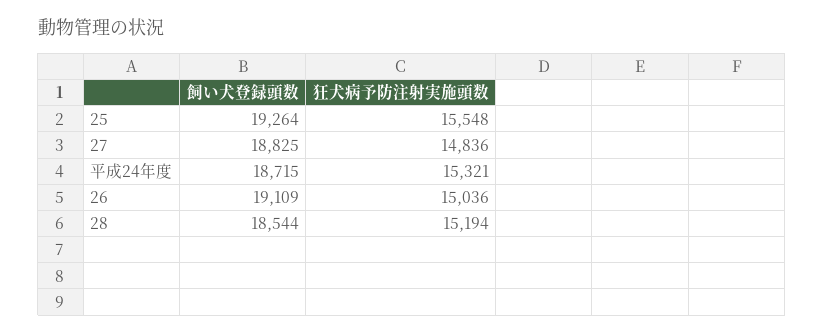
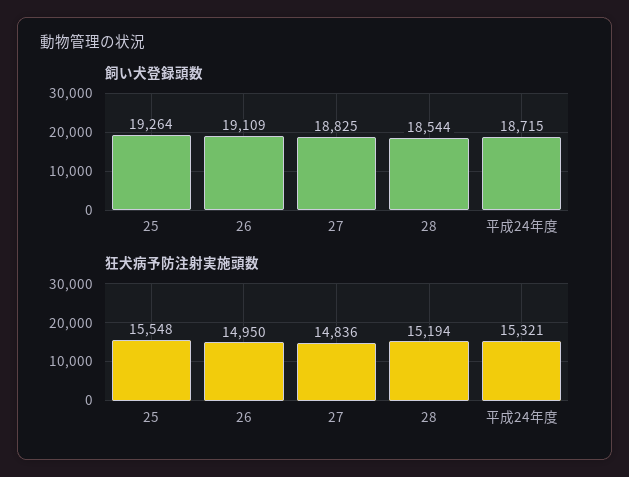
  {
    "飼い犬登録頭数": {
      "25": 19264,
      "27": 18825,
      "平成24年度": 18715,
      "26": 19109,
      "28": 18544
    },
    "狂犬病予防注射実施頭数": {
      "25": 15548,
      "27": 14836,
      "平成24年度": 15321,
-     "26": 15036,
+     "26": 14950,
      "28": 15194
    }
  }

